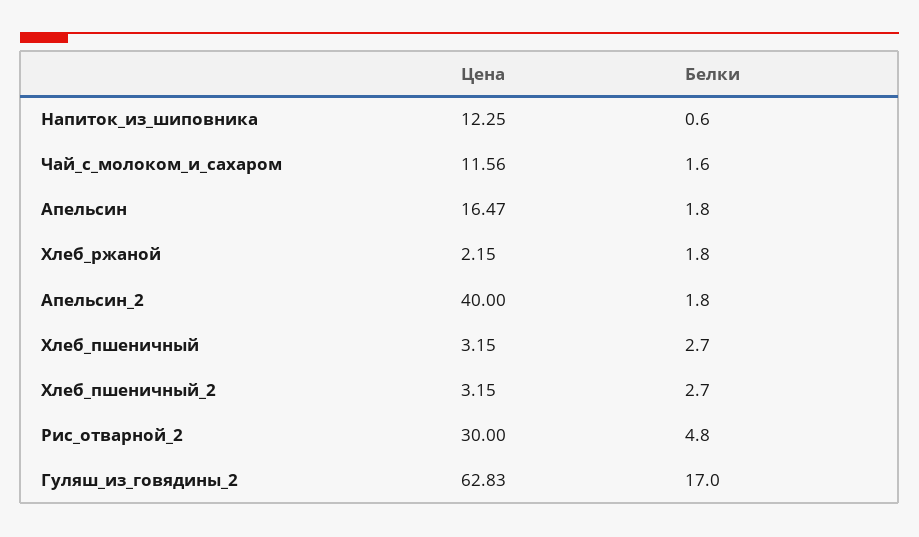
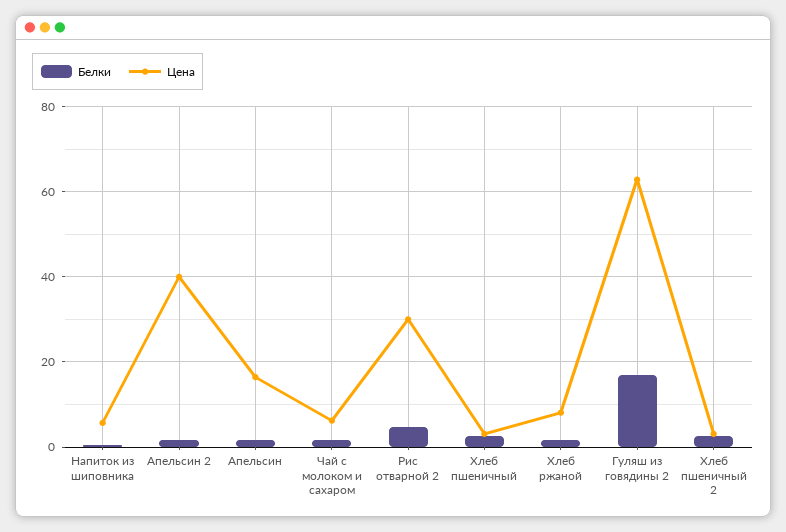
  {
    "Цена": {
-     "Напиток_из_шиповника": 12.25,
+     "Напиток_из_шиповника": 6,
-     "Чай_с_молоком_и_сахаром": 11.56,
+     "Чай_с_молоком_и_сахаром": 6,
      "Апельсин": 16.47,
-     "Хлеб_ржаной": 2.15,
+     "Хлеб_ржаной": 8,
      "Апельсин_2": 40,
      "Хлеб_пшеничный": 3.15,
      "Хлеб_пшеничный_2": 3.15,
      "Рис_отварной_2": 30,
      "Гуляш_из_говядины_2": 62.83
    },
    "Белки": {
      "Напиток_из_шиповника": 0.6,
      "Чай_с_молоком_и_сахаром": 1.6,
      "Апельсин": 1.8,
      "Хлеб_ржаной": 1.8,
      "Апельсин_2": 1.8,
      "Хлеб_пшеничный": 2.7,
      "Хлеб_пшеничный_2": 2.7,
      "Рис_отварной_2": 4.8,
      "Гуляш_из_говядины_2": 17
    }
  }

